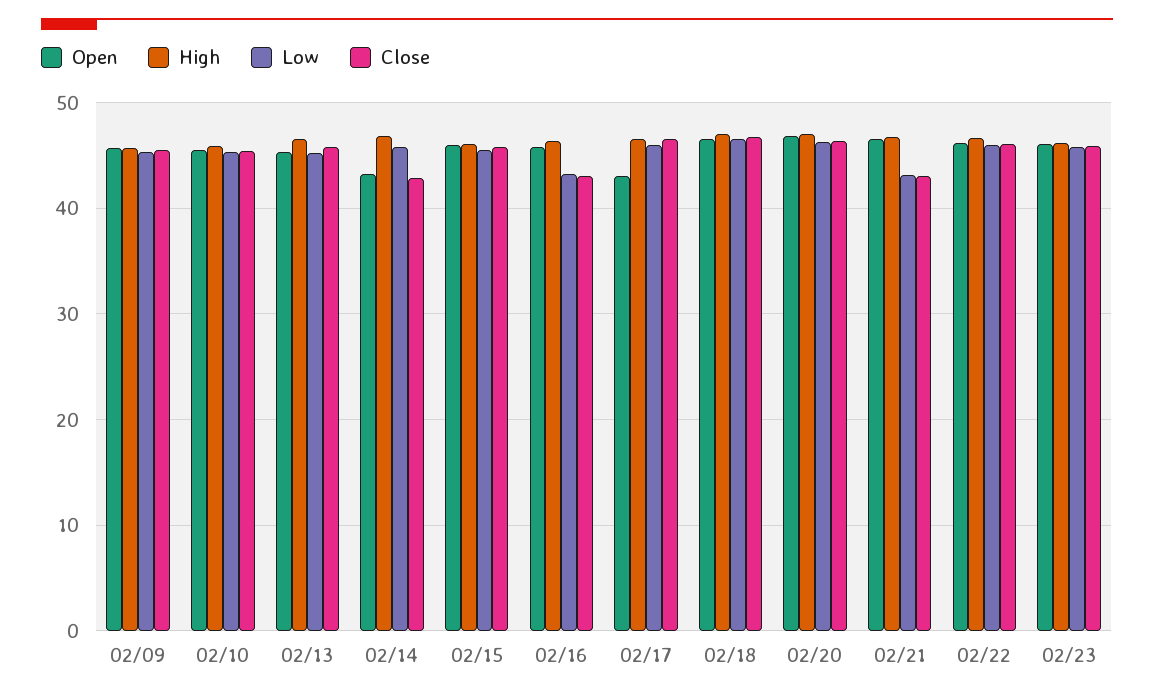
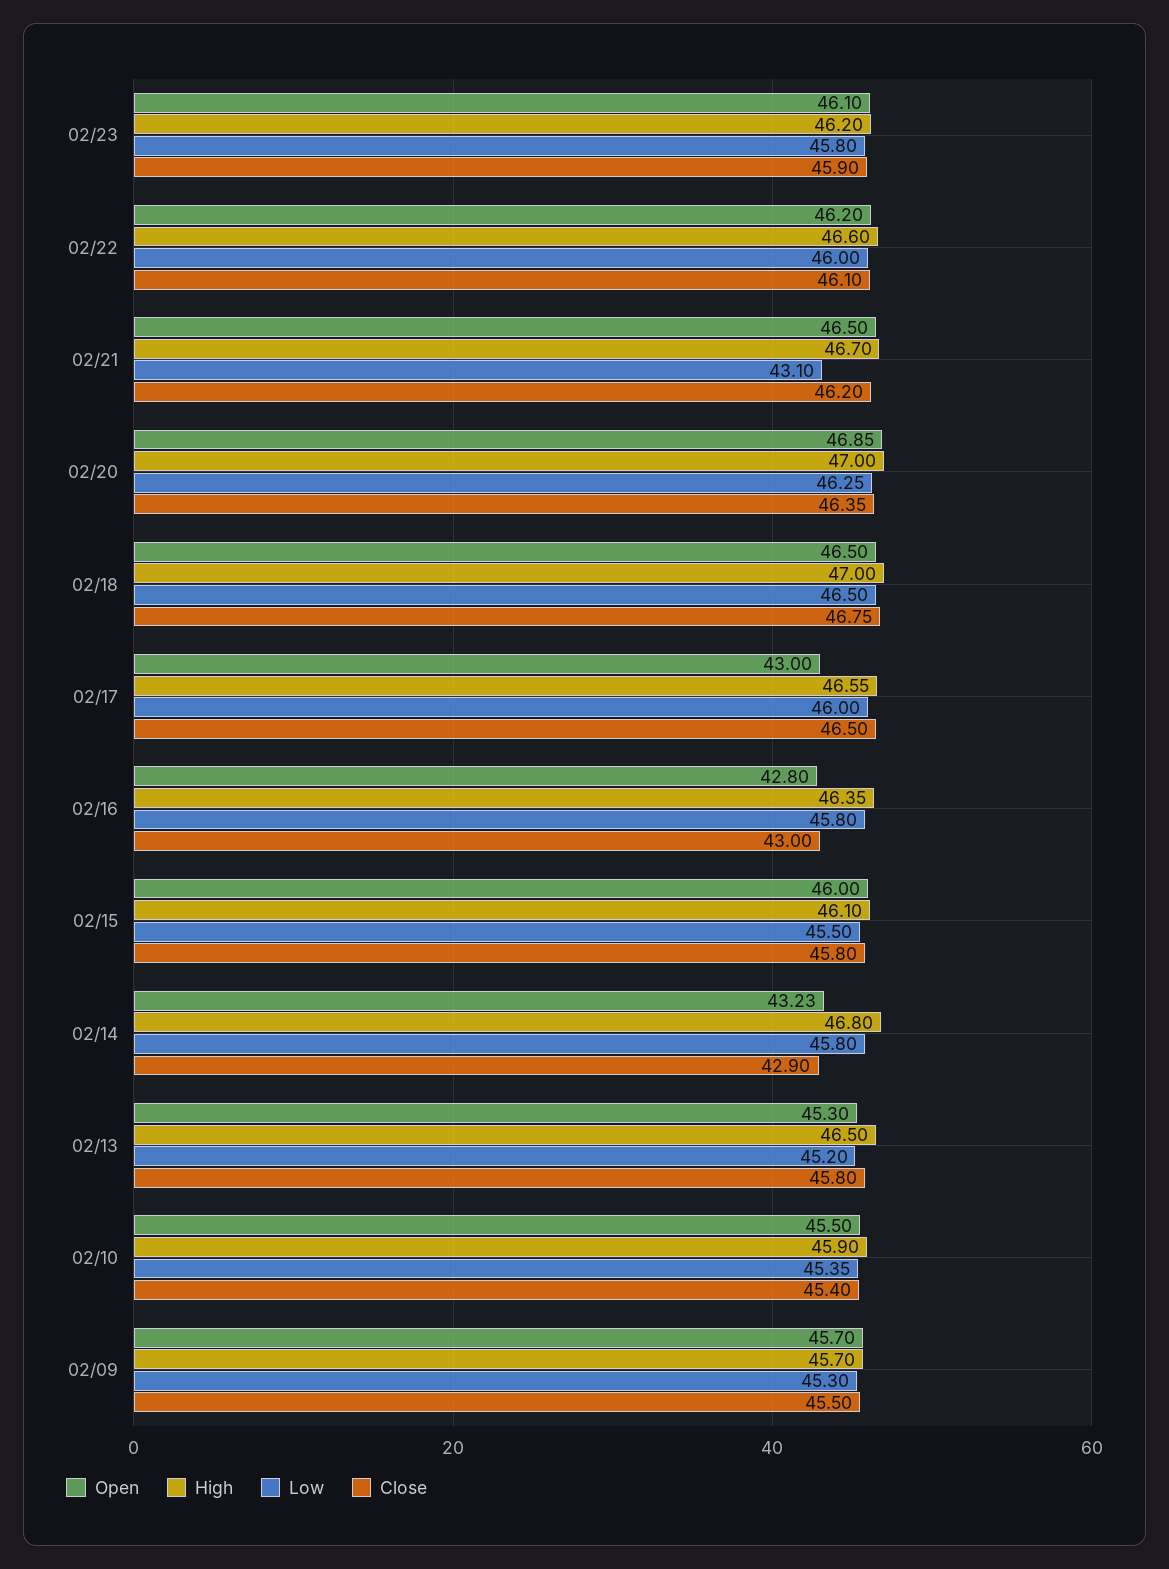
  {
    "Open": {
      "02/09": 45.7,
      "02/10": 45.5,
      "02/13": 45.3,
      "02/14": 43.23,
      "02/15": 46,
-     "02/16": 46,
+     "02/16": 42.8,
      "02/17": 43,
      "02/18": 46.5,
      "02/20": 46.85,
      "02/21": 46.5,
      "02/22": 46.2,
      "02/23": 46.1
    },
    "High": {
      "02/09": 45.7,
      "02/10": 45.9,
      "02/13": 46.5,
      "02/14": 46.8,
      "02/15": 46.1,
      "02/16": 46.35,
      "02/17": 46.55,
      "02/18": 47,
      "02/20": 47,
      "02/21": 46.7,
      "02/22": 46.6,
      "02/23": 46.2
    },
    "Low": {
      "02/09": 45.3,
      "02/10": 45.35,
      "02/13": 45.2,
      "02/14": 45.8,
      "02/15": 45.5,
-     "02/16": 43,
+     "02/16": 45.8,
      "02/17": 46,
      "02/18": 46.5,
      "02/20": 46.25,
      "02/21": 43.1,
      "02/22": 46,
      "02/23": 45.8
    },
    "Close": {
      "02/09": 45.5,
      "02/10": 45.4,
      "02/13": 45.8,
      "02/14": 42.9,
      "02/15": 45.8,
      "02/16": 43,
      "02/17": 46.5,
      "02/18": 46.75,
      "02/20": 46.35,
-     "02/21": 43,
+     "02/21": 46.2,
      "02/22": 46.1,
      "02/23": 45.9
    }
  }

